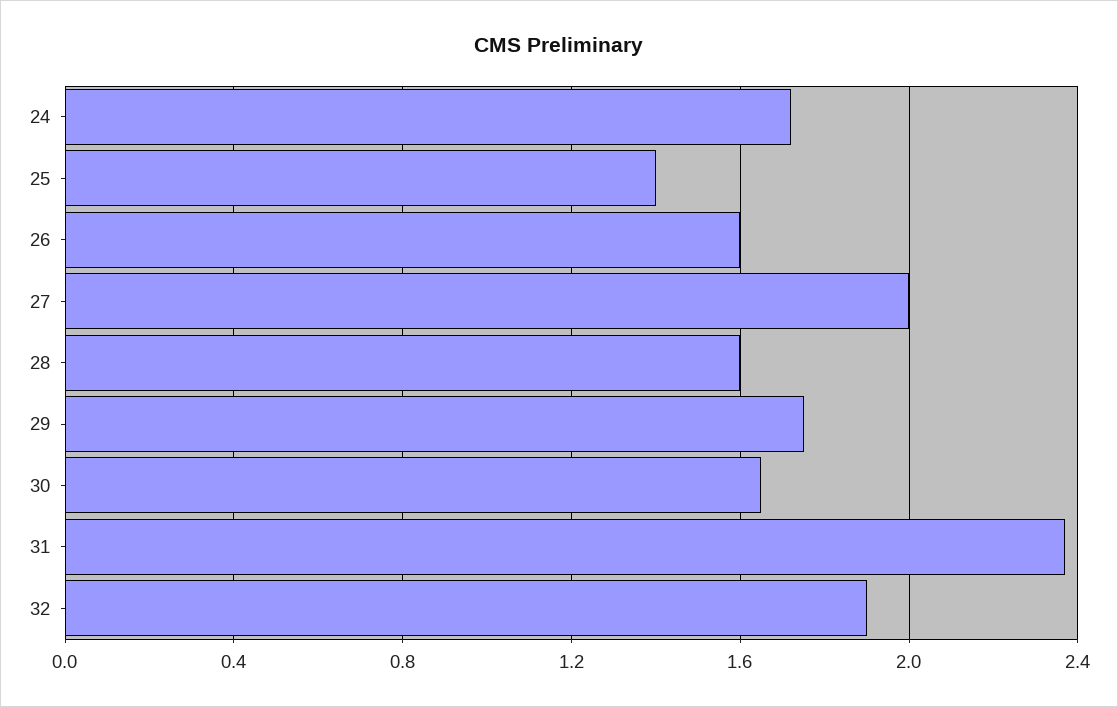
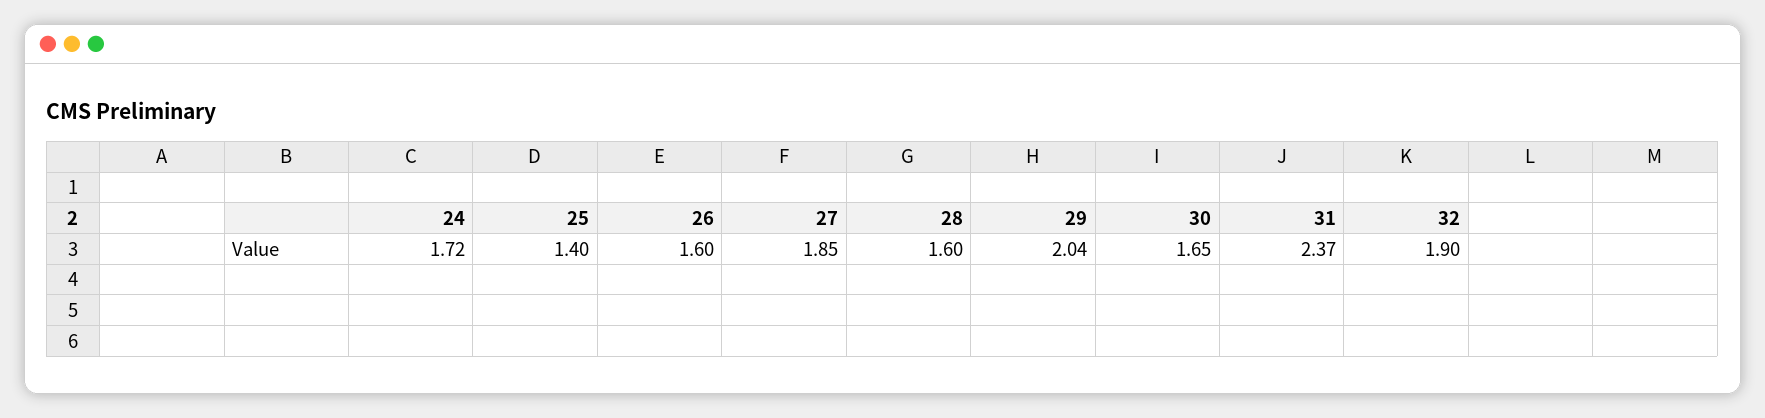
  {
    "24": 1.72,
    "25": 1.4,
    "26": 1.6,
-   "27": 2,
+   "27": 1.85,
    "28": 1.6,
-   "29": 1.75,
+   "29": 2.04,
    "30": 1.65,
    "31": 2.37,
    "32": 1.9
  }

